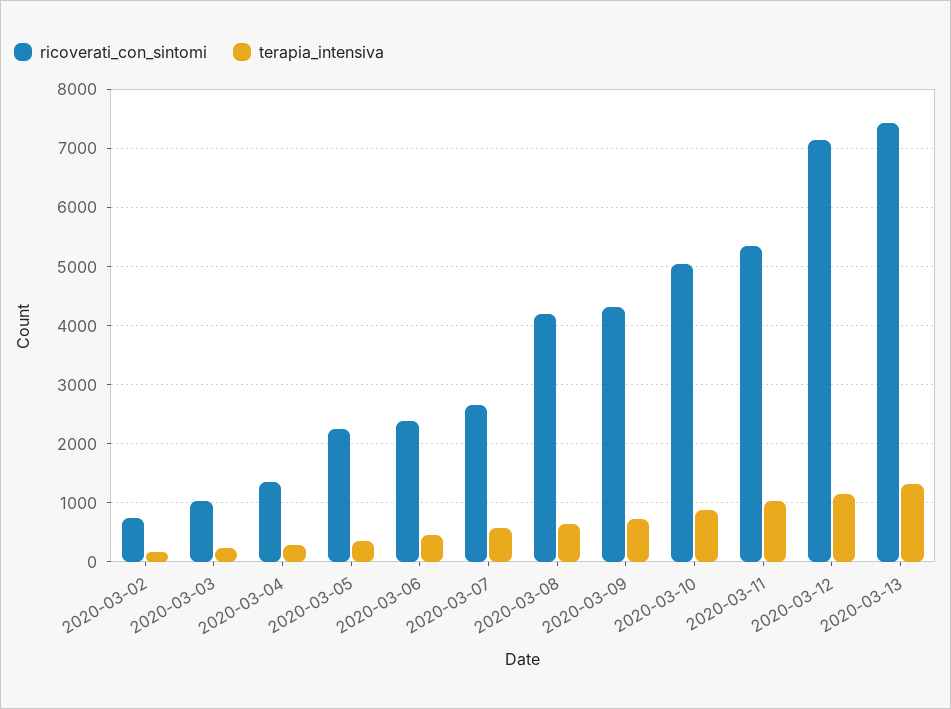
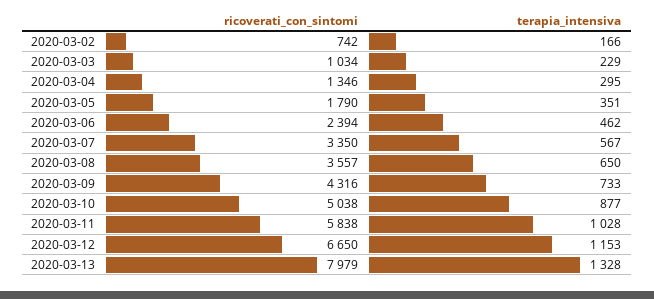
  {
    "ricoverati_con_sintomi": {
      "2020-03-02": 742,
      "2020-03-03": 1034,
      "2020-03-04": 1346,
-     "2020-03-05": 2200,
+     "2020-03-05": 1790,
      "2020-03-06": 2394,
-     "2020-03-07": 2600,
+     "2020-03-07": 3350,
-     "2020-03-08": 4200,
+     "2020-03-08": 3557,
      "2020-03-09": 4316,
      "2020-03-10": 5038,
-     "2020-03-11": 5400,
+     "2020-03-11": 5838,
-     "2020-03-12": 7200,
+     "2020-03-12": 6650,
-     "2020-03-13": 7400
+     "2020-03-13": 7979
    },
    "terapia_intensiva": {
      "2020-03-02": 166,
      "2020-03-03": 229,
      "2020-03-04": 295,
      "2020-03-05": 351,
      "2020-03-06": 462,
      "2020-03-07": 567,
      "2020-03-08": 650,
      "2020-03-09": 733,
      "2020-03-10": 877,
      "2020-03-11": 1028,
      "2020-03-12": 1153,
      "2020-03-13": 1328
    }
  }

